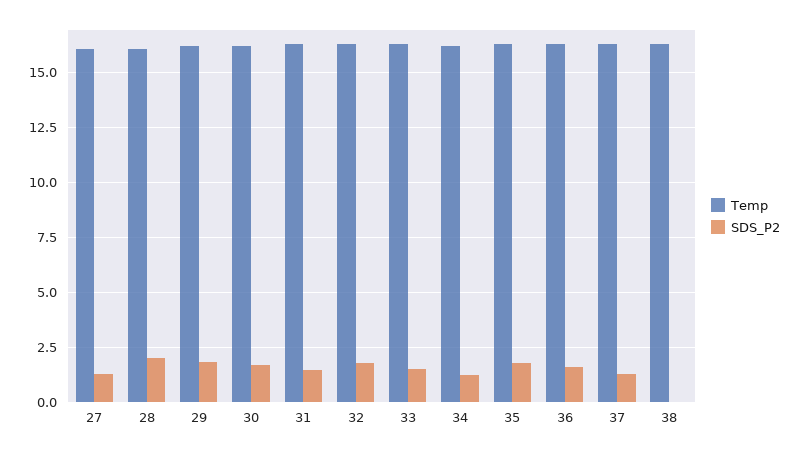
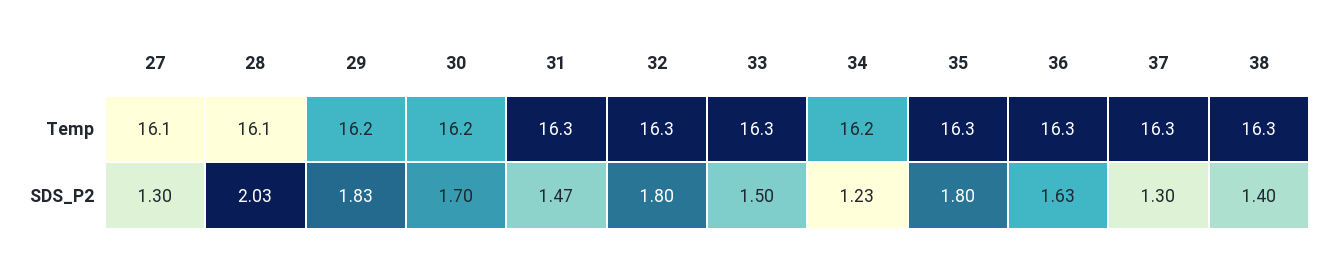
  {
    "Temp": {
      "27": 16.1,
      "28": 16.1,
      "29": 16.2,
      "30": 16.2,
      "31": 16.3,
      "32": 16.3,
      "33": 16.3,
      "34": 16.2,
      "35": 16.3,
      "36": 16.3,
      "37": 16.3,
      "38": 16.3
    },
    "SDS_P2": {
      "27": 1.3,
      "28": 2.03,
      "29": 1.83,
      "30": 1.7,
      "31": 1.47,
      "32": 1.8,
      "33": 1.5,
      "34": 1.23,
      "35": 1.8,
      "36": 1.63,
      "37": 1.3,
-     "38": 0
+     "38": 1.4
    }
  }

